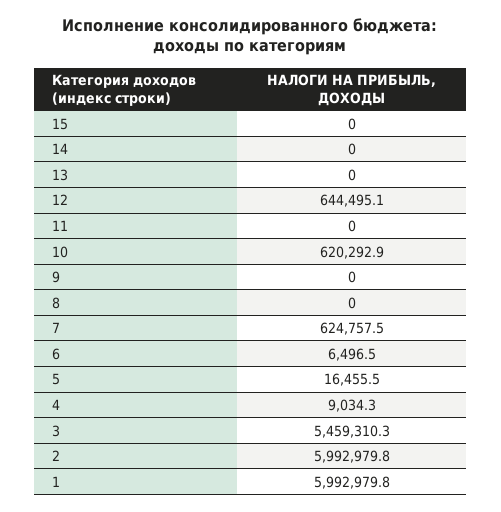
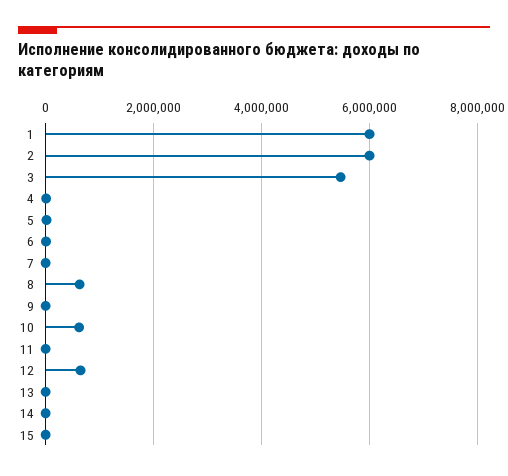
  {
    "15": 0,
    "14": 0,
    "13": 0,
    "12": 644495.1,
    "11": 0,
    "10": 620292.9,
    "9": 0,
-   "8": 0,
+   "8": 600000,
-   "7": 624757.5,
+   "7": 0,
    "6": 6496.5,
    "5": 16455.5,
    "4": 9034.3,
    "3": 5459310.3,
    "2": 5992979.8,
    "1": 5992979.8
  }

